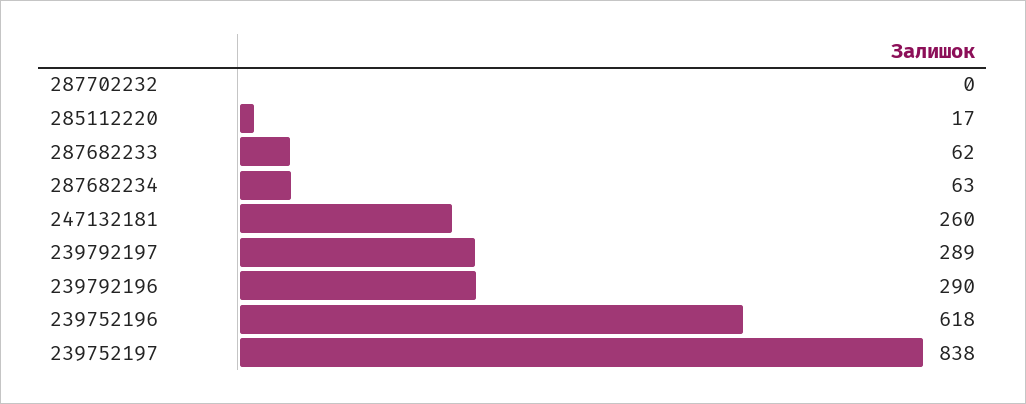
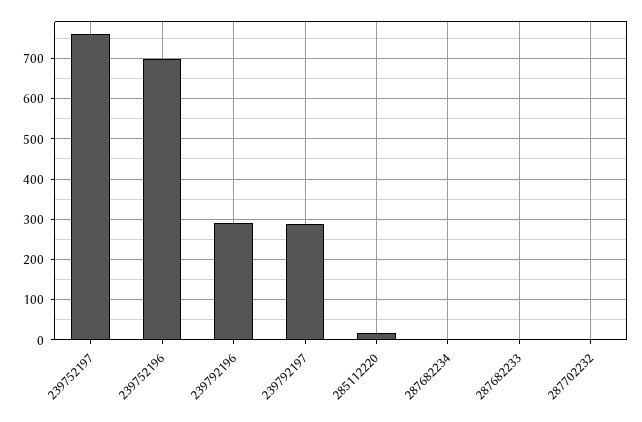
  {
    "287702232": 0,
    "285112220": 17,
-   "287682233": 62,
+   "287682233": 0,
-   "287682234": 63,
+   "287682234": 0,
-   "247132181": 260,
    "239792197": 289,
    "239792196": 290,
-   "239752196": 618,
+   "239752196": 700,
-   "239752197": 838
+   "239752197": 760
  }

